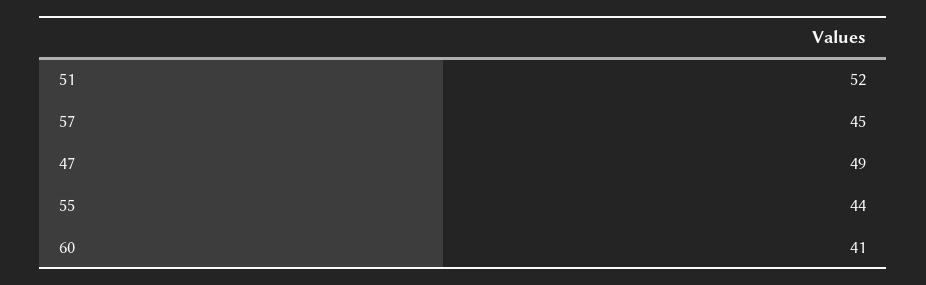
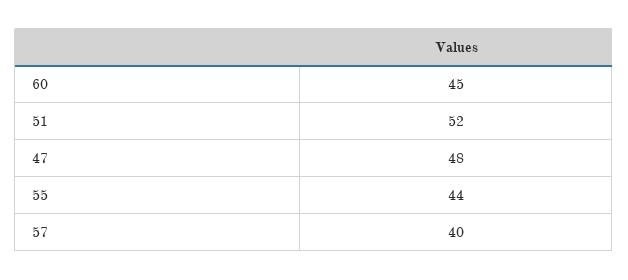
  {
    "51": 52,
-   "57": 45,
+   "57": 40,
-   "47": 49,
+   "47": 48,
    "55": 44,
-   "60": 41
+   "60": 45
  }

